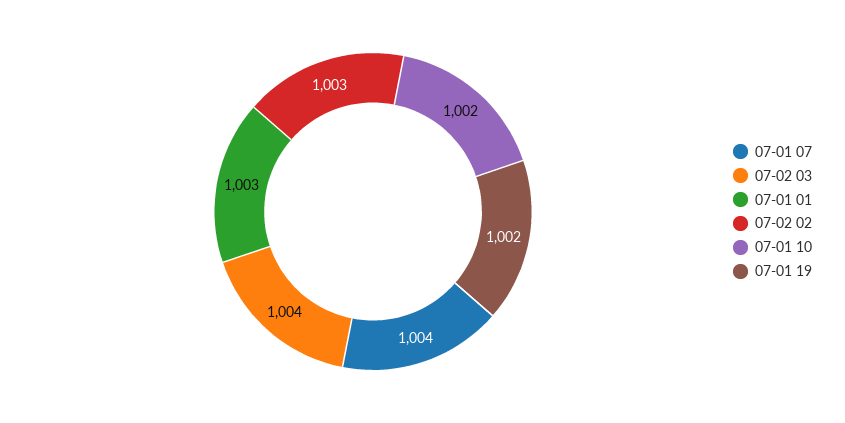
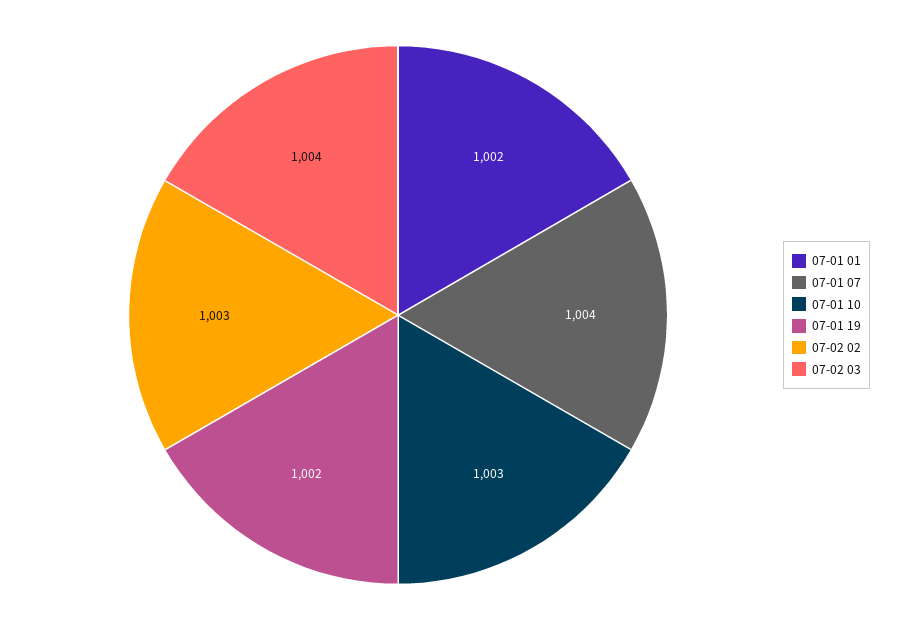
  {
    "07-01 07": 1004,
    "07-02 03": 1004,
-   "07-01 01": 1003,
+   "07-01 01": 1002,
    "07-02 02": 1003,
-   "07-01 10": 1002,
+   "07-01 10": 1003,
    "07-01 19": 1002
  }

